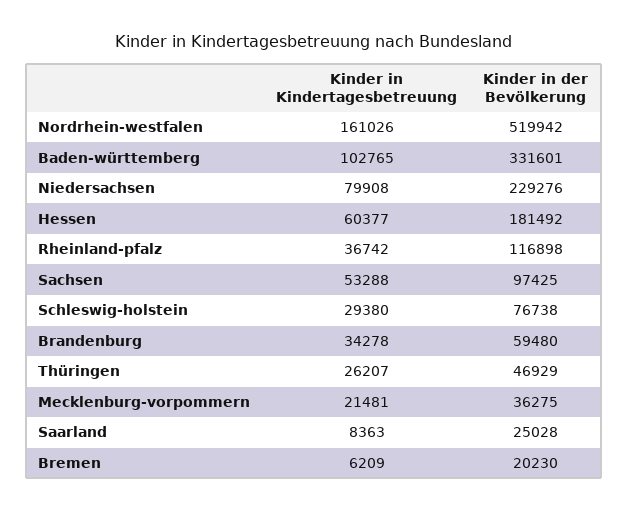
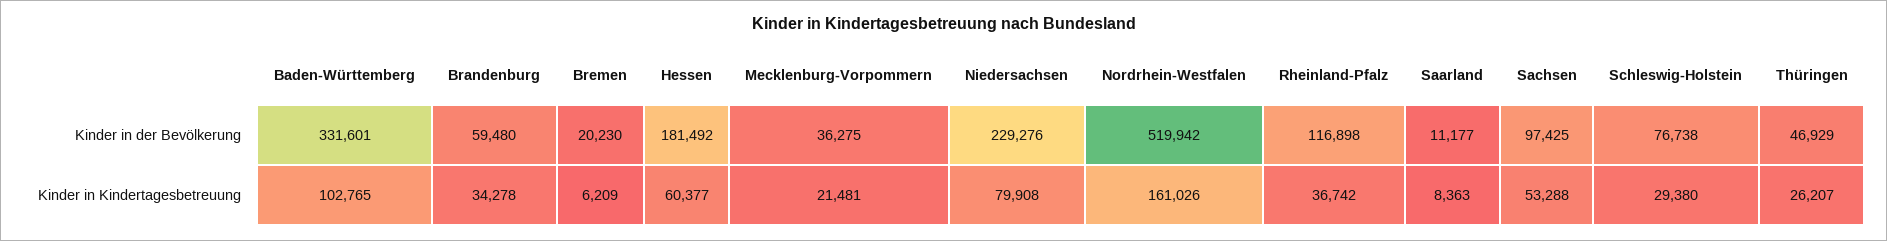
  {
    "Kinder in Kindertagesbetreuung": {
      "Nordrhein-westfalen": 161026,
      "Baden-württemberg": 102765,
      "Niedersachsen": 79908,
      "Hessen": 60377,
      "Rheinland-pfalz": 36742,
      "Sachsen": 53288,
      "Schleswig-holstein": 29380,
      "Brandenburg": 34278,
      "Thüringen": 26207,
      "Mecklenburg-vorpommern": 21481,
      "Saarland": 8363,
      "Bremen": 6209
    },
    "Kinder in der Bevölkerung": {
      "Nordrhein-westfalen": 519942,
      "Baden-württemberg": 331601,
      "Niedersachsen": 229276,
      "Hessen": 181492,
      "Rheinland-pfalz": 116898,
      "Sachsen": 97425,
      "Schleswig-holstein": 76738,
      "Brandenburg": 59480,
      "Thüringen": 46929,
      "Mecklenburg-vorpommern": 36275,
-     "Saarland": 25028,
+     "Saarland": 11177,
      "Bremen": 20230
    }
  }

